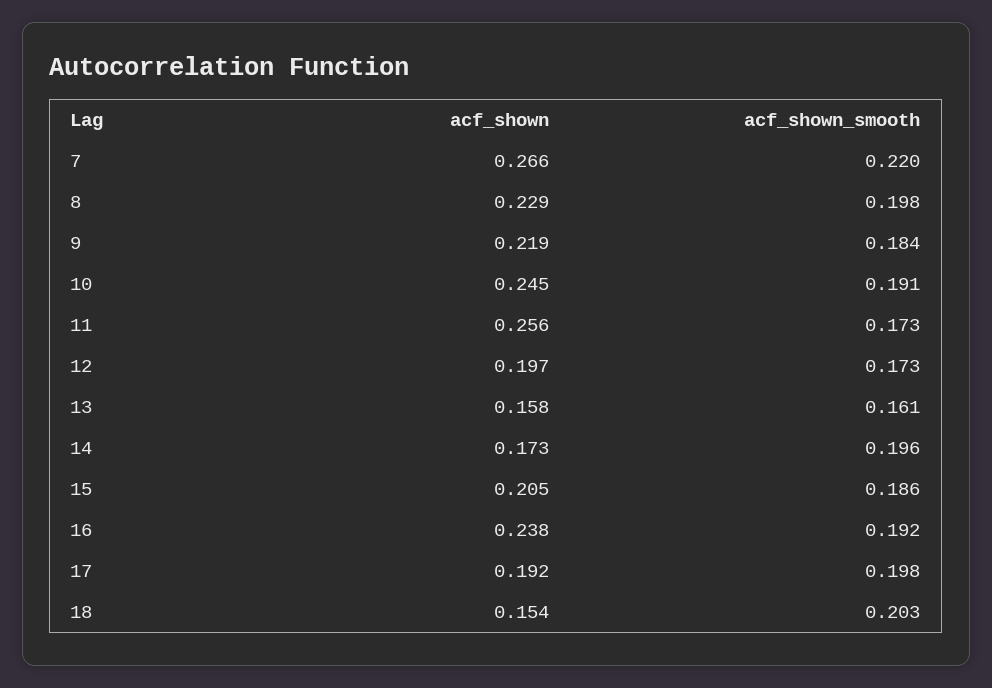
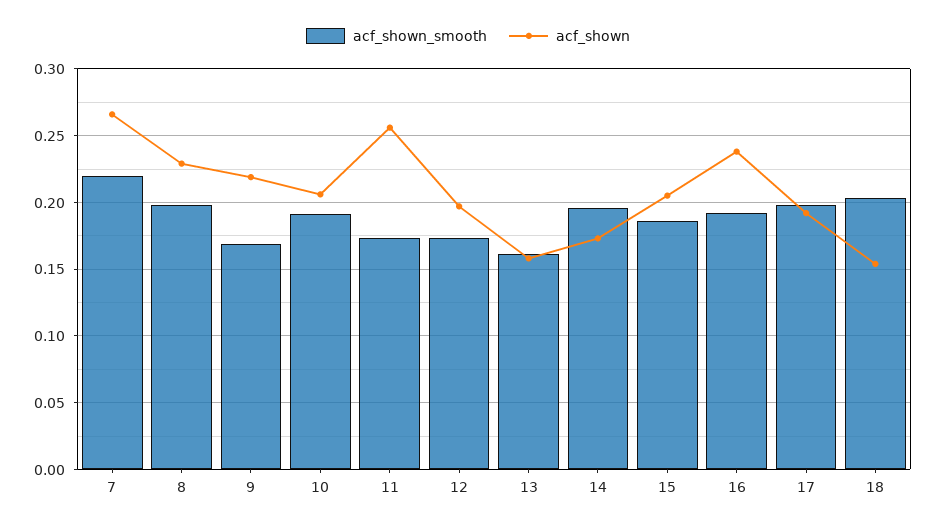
  {
    "acf_shown": {
      "7": 0.266,
      "8": 0.229,
      "9": 0.219,
-     "10": 0.245,
+     "10": 0.205,
      "11": 0.256,
      "12": 0.197,
      "13": 0.158,
      "14": 0.173,
      "15": 0.205,
      "16": 0.238,
      "17": 0.192,
      "18": 0.154
    },
    "acf_shown_smooth": {
      "7": 0.22,
      "8": 0.198,
-     "9": 0.184,
+     "9": 0.17,
      "10": 0.191,
      "11": 0.173,
      "12": 0.173,
      "13": 0.161,
      "14": 0.196,
      "15": 0.186,
      "16": 0.192,
      "17": 0.198,
      "18": 0.203
    }
  }

